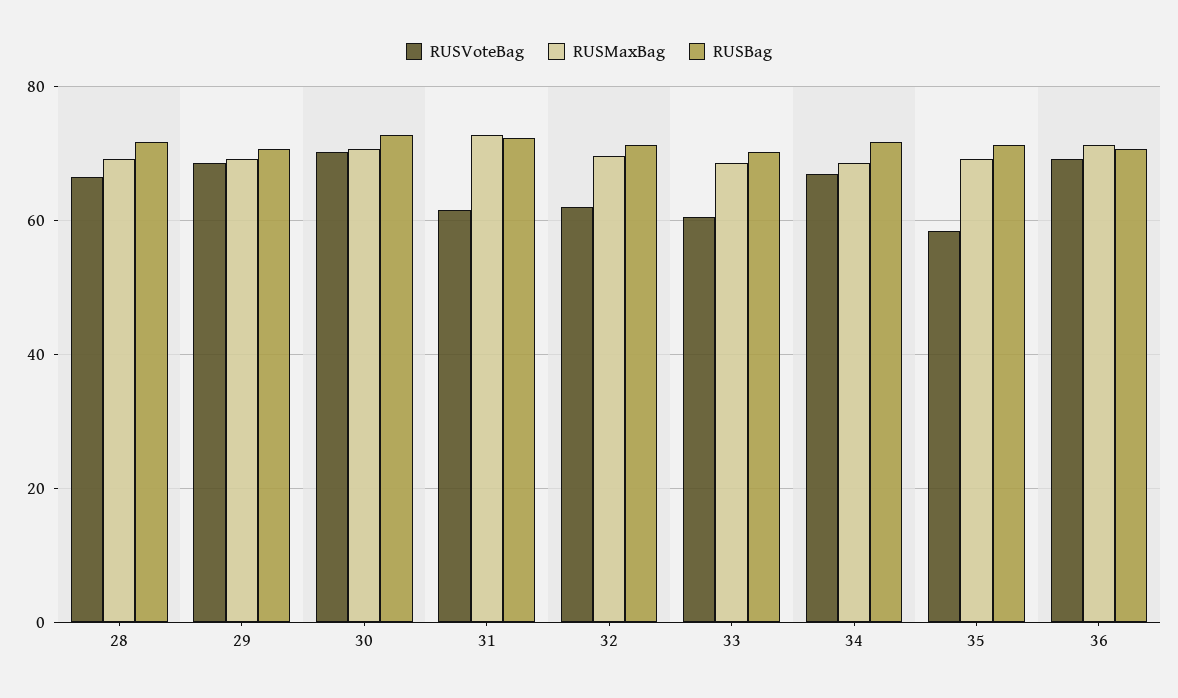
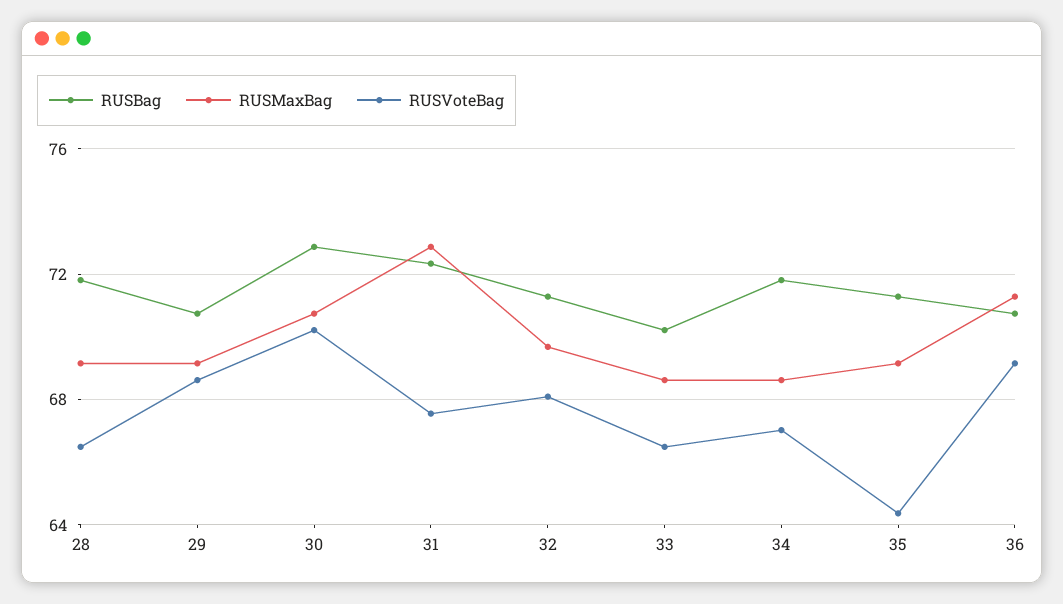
  {
    "RUSVoteBag": {
      "28": 66.5,
      "29": 68.5,
      "30": 70,
-     "31": 62,
+     "31": 67.5,
-     "32": 62,
+     "32": 68,
-     "33": 60,
+     "33": 66.5,
      "34": 67,
-     "35": 58,
+     "35": 64.5,
      "36": 69
    },
    "RUSMaxBag": {
      "28": 69,
      "29": 69,
      "30": 70.5,
      "31": 73,
      "32": 69.5,
      "33": 68.5,
      "34": 68.5,
      "35": 69,
      "36": 71.5
    },
    "RUSBag": {
      "28": 72,
      "29": 70.5,
      "30": 73,
      "31": 72.5,
      "32": 71.5,
      "33": 70,
      "34": 72,
      "35": 71.5,
      "36": 70.5
    }
  }

